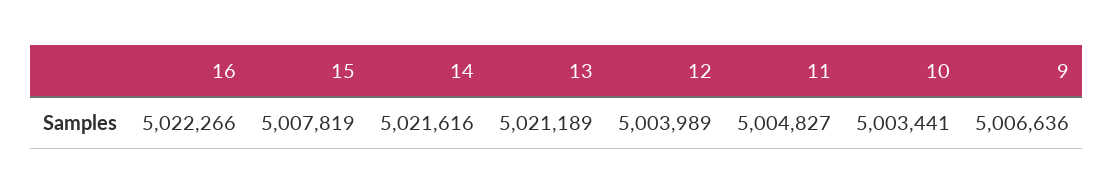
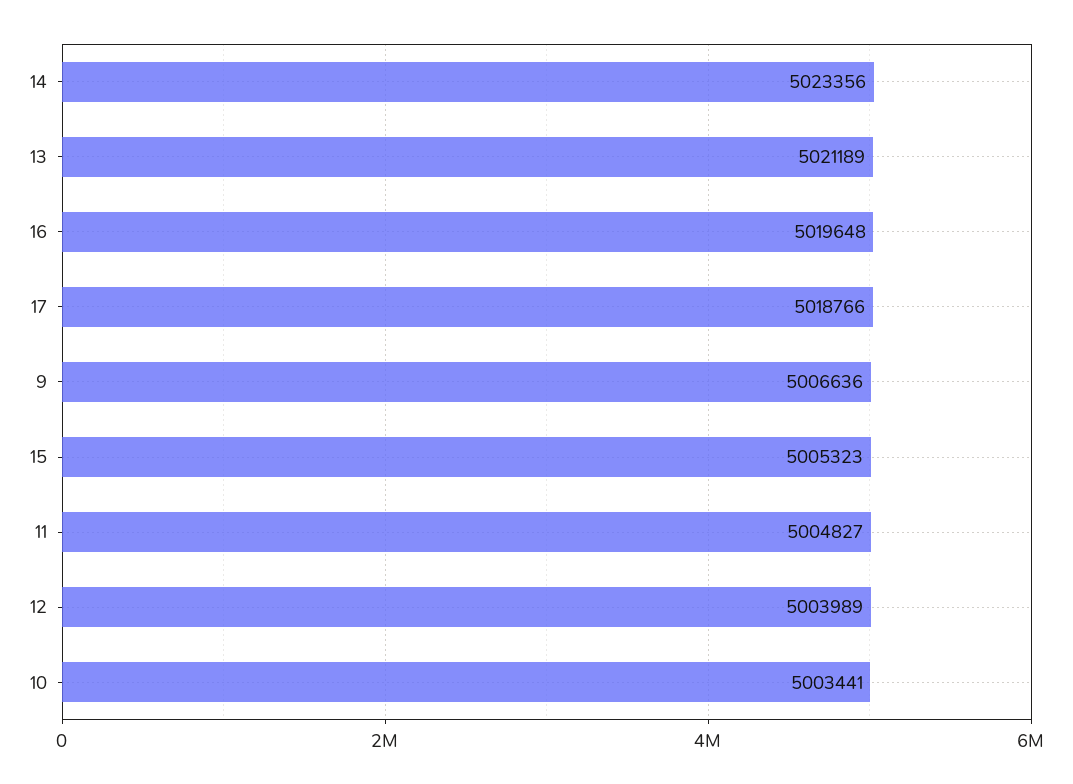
  {
-   "16": 5022266,
+   "16": 5019648,
-   "15": 5007819,
+   "15": 5005323,
-   "14": 5021616,
+   "14": 5023356,
    "13": 5021189,
    "12": 5003989,
    "11": 5004827,
    "10": 5003441,
-   "9": 5006636
+   "9": 5006636,
+   "17": 5018766
  }

